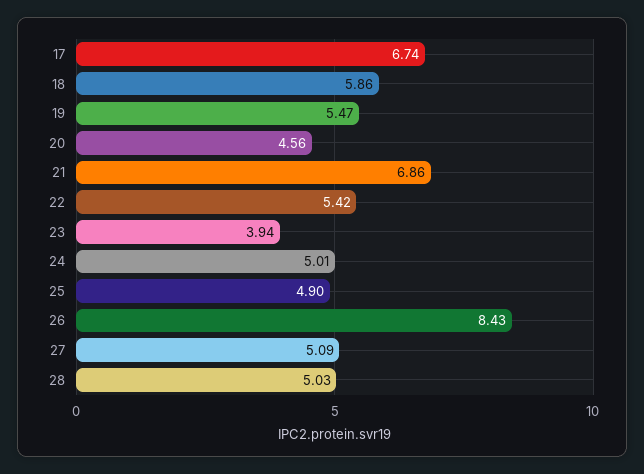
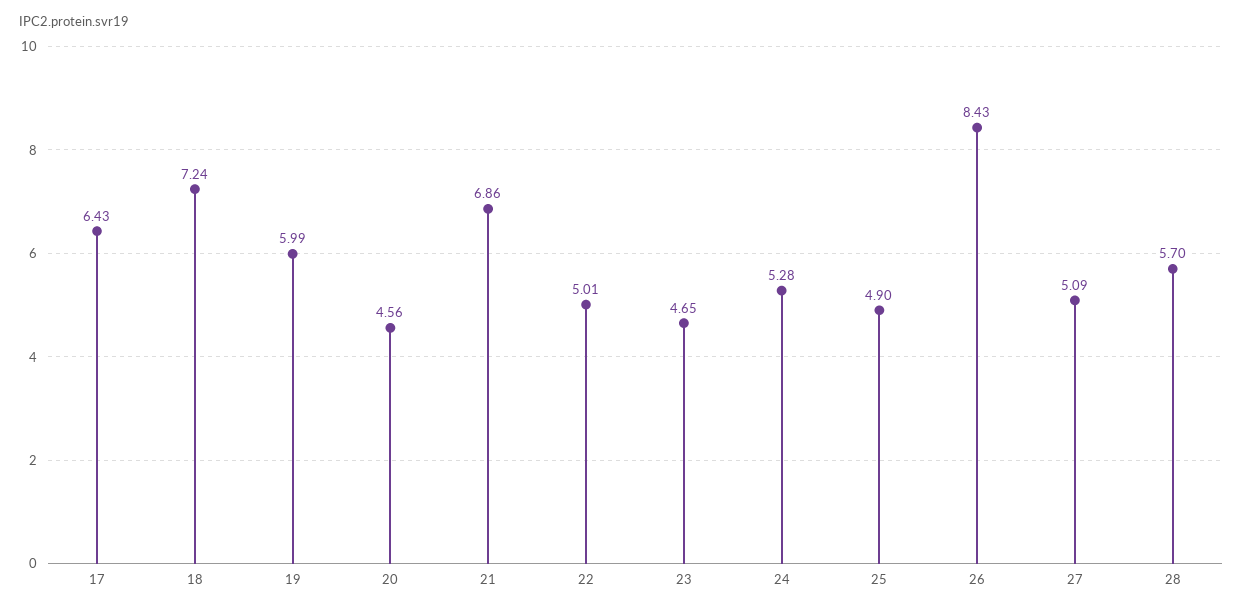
  {
-   "17": 6.74,
+   "17": 6.43,
-   "18": 5.86,
+   "18": 7.24,
-   "19": 5.47,
+   "19": 5.99,
    "20": 4.56,
    "21": 6.86,
-   "22": 5.42,
+   "22": 5.01,
-   "23": 3.94,
+   "23": 4.65,
-   "24": 5.01,
+   "24": 5.28,
    "25": 4.9,
    "26": 8.43,
    "27": 5.09,
-   "28": 5.03
+   "28": 5.7
  }

